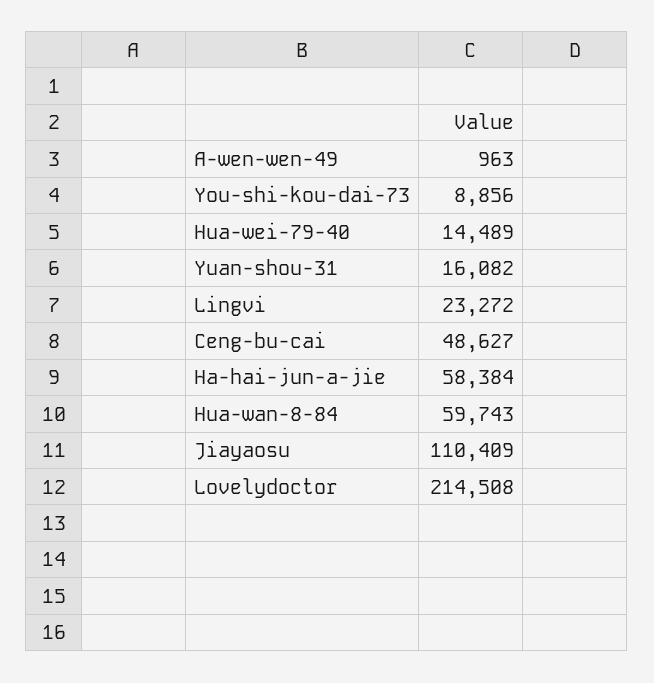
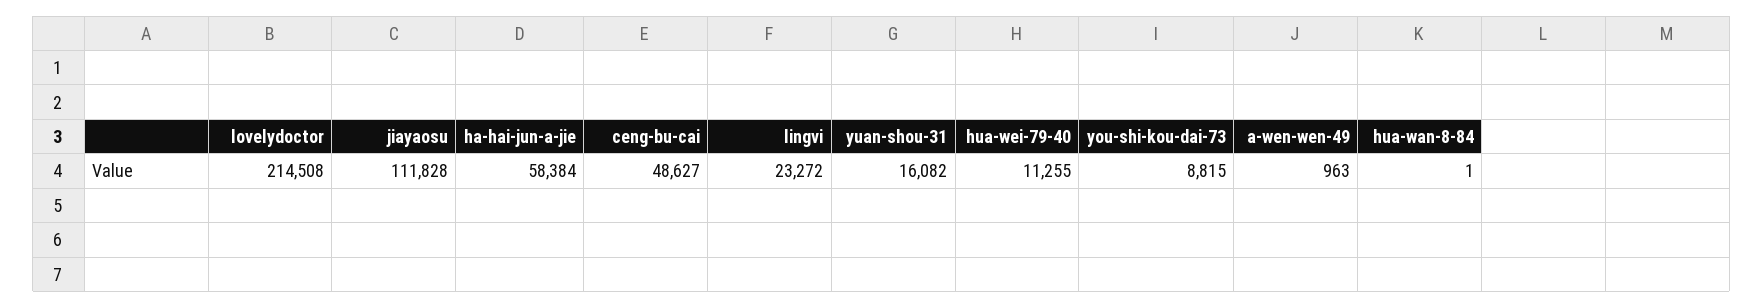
  {
    "A-wen-wen-49": 963,
-   "You-shi-kou-dai-73": 8856,
+   "You-shi-kou-dai-73": 8815,
-   "Hua-wei-79-40": 14489,
+   "Hua-wei-79-40": 11255,
    "Yuan-shou-31": 16082,
    "Lingvi": 23272,
    "Ceng-bu-cai": 48627,
    "Ha-hai-jun-a-jie": 58384,
-   "Hua-wan-8-84": 59743,
+   "Hua-wan-8-84": 1,
-   "Jiayaosu": 110409,
+   "Jiayaosu": 111828,
    "Lovelydoctor": 214508
  }

